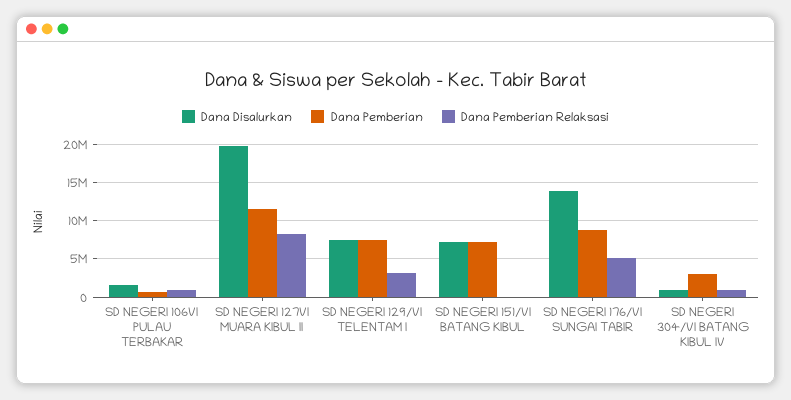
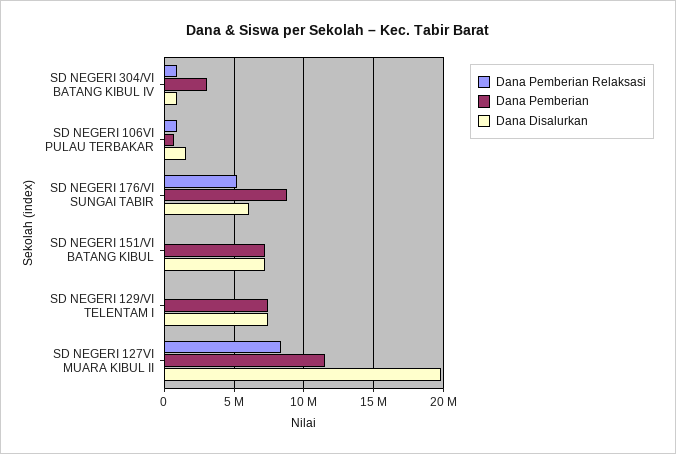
  {
    "Dana Disalurkan": {
      "SD NEGERI 106VI PULAU TERBAKAR": 1500000,
      "SD NEGERI 127VI MUARA KIBUL II": 20000000,
      "SD NEGERI 129/VI TELENTAM I": 7500000,
      "SD NEGERI 151/VI BATANG KIBUL": 7000000,
-     "SD NEGERI 176/VI SUNGAI TABIR": 14000000,
+     "SD NEGERI 176/VI SUNGAI TABIR": 6000000,
      "SD NEGERI 304/VI BATANG KIBUL IV": 1000000
    },
    "Dana Pemberian": {
      "SD NEGERI 106VI PULAU TERBAKAR": 500000,
      "SD NEGERI 127VI MUARA KIBUL II": 11500000,
      "SD NEGERI 129/VI TELENTAM I": 7500000,
      "SD NEGERI 151/VI BATANG KIBUL": 7000000,
      "SD NEGERI 176/VI SUNGAI TABIR": 9000000,
      "SD NEGERI 304/VI BATANG KIBUL IV": 3000000
    },
    "Dana Pemberian Relaksasi": {
      "SD NEGERI 106VI PULAU TERBAKAR": 1000000,
      "SD NEGERI 127VI MUARA KIBUL II": 8500000,
-     "SD NEGERI 129/VI TELENTAM I": 3000000,
+     "SD NEGERI 129/VI TELENTAM I": 0,
      "SD NEGERI 151/VI BATANG KIBUL": 0,
      "SD NEGERI 176/VI SUNGAI TABIR": 5000000,
      "SD NEGERI 304/VI BATANG KIBUL IV": 1000000
    }
  }

